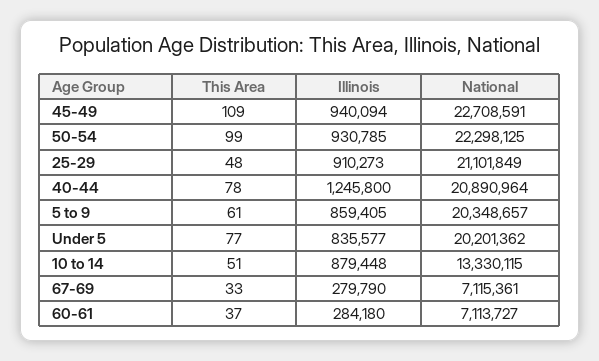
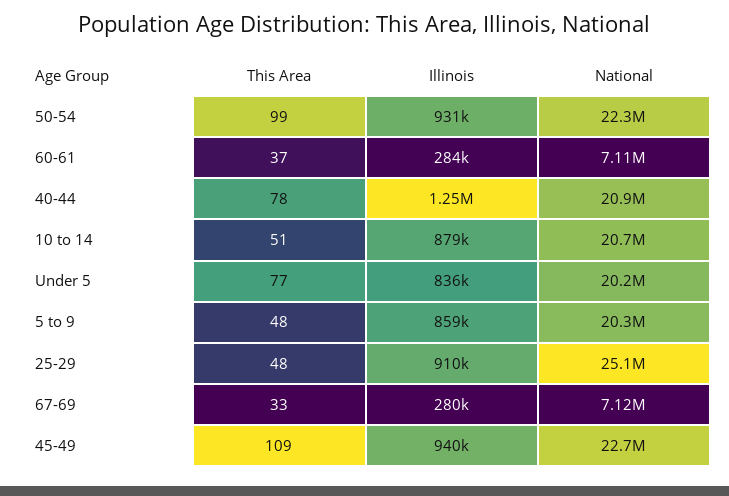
  {
    "This Area": {
      "45-49": 109,
      "50-54": 99,
      "25-29": 48,
      "40-44": 78,
-     "5 to 9": 61,
+     "5 to 9": 48,
      "Under 5": 77,
      "10 to 14": 51,
      "67-69": 33,
      "60-61": 37
    },
    "Illinois": {
      "45-49": 940094,
      "50-54": 930785,
      "25-29": 910273,
      "40-44": 1245800,
      "5 to 9": 859405,
      "Under 5": 835577,
      "10 to 14": 879448,
      "67-69": 279790,
      "60-61": 284180
    },
    "National": {
      "45-49": 22708591,
      "50-54": 22298125,
-     "25-29": 21101849,
+     "25-29": 25100000,
      "40-44": 20890964,
      "5 to 9": 20348657,
      "Under 5": 20201362,
-     "10 to 14": 13330115,
+     "10 to 14": 20700000,
      "67-69": 7115361,
      "60-61": 7113727
    }
  }

